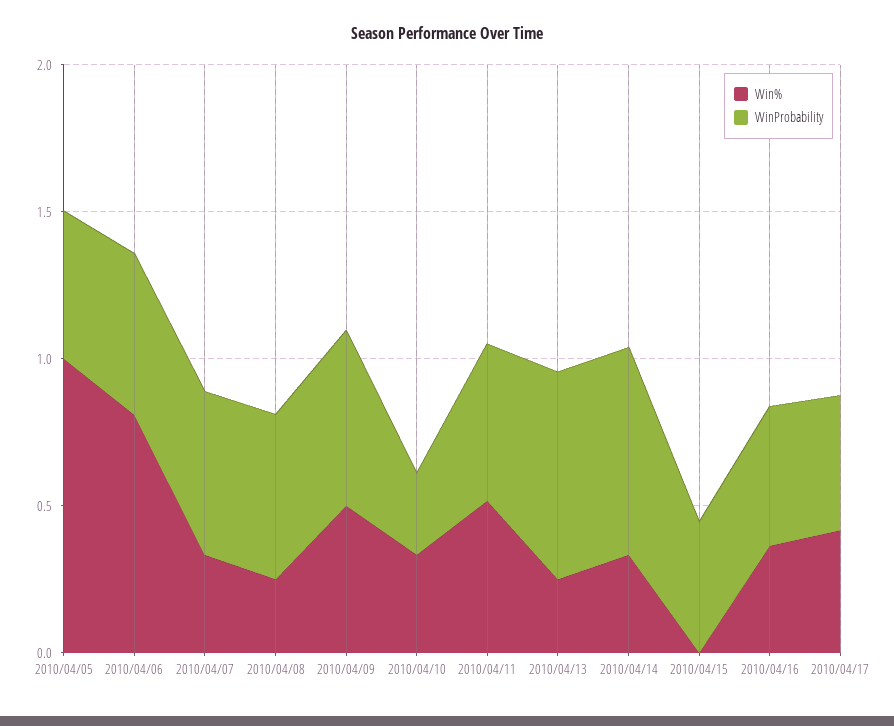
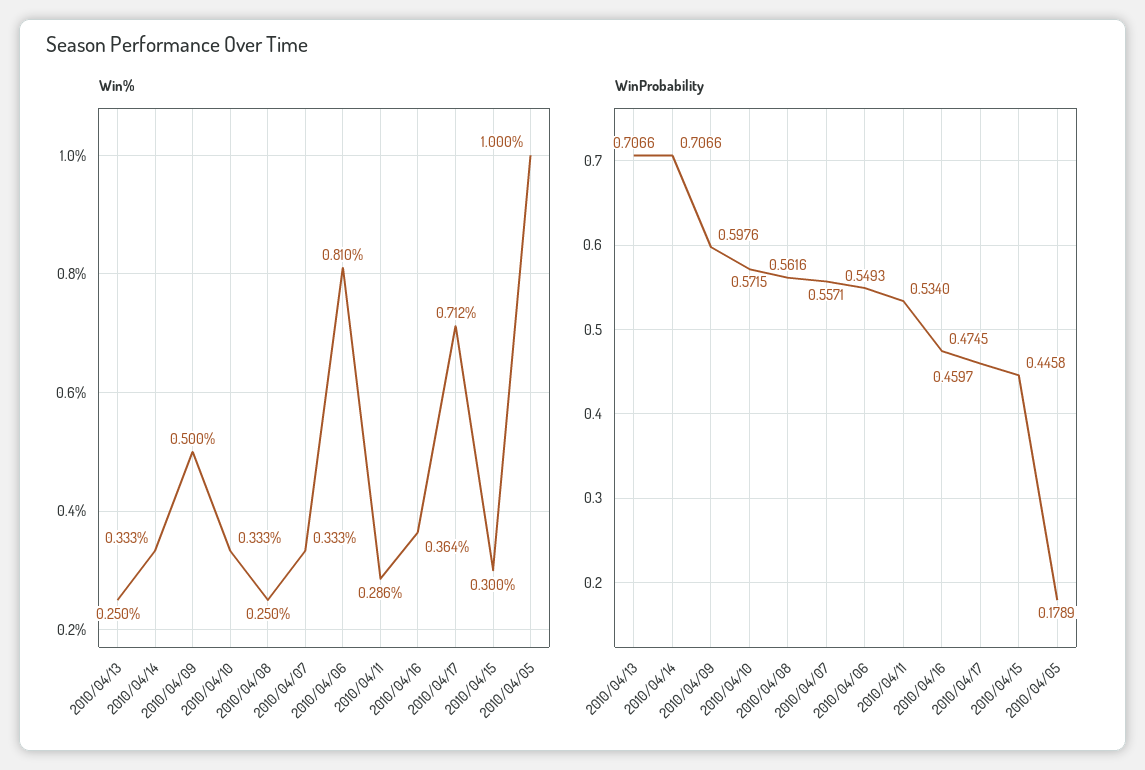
  {
    "Win%": {
      "2010/04/05": 1,
      "2010/04/06": 0.81,
      "2010/04/07": 0.333,
      "2010/04/08": 0.25,
      "2010/04/09": 0.5,
      "2010/04/10": 0.333,
-     "2010/04/11": 0.5,
+     "2010/04/11": 0.286,
      "2010/04/13": 0.25,
      "2010/04/14": 0.333,
-     "2010/04/15": 0,
+     "2010/04/15": 0.3,
      "2010/04/16": 0.364,
-     "2010/04/17": 0.4
+     "2010/04/17": 0.712
    },
    "WinProbability": {
-     "2010/04/05": 0.5,
+     "2010/04/05": 0.1789,
      "2010/04/06": 0.5493,
      "2010/04/07": 0.5571,
      "2010/04/08": 0.5616,
      "2010/04/09": 0.5976,
-     "2010/04/10": 0.3,
+     "2010/04/10": 0.5715,
      "2010/04/11": 0.534,
      "2010/04/13": 0.7066,
      "2010/04/14": 0.7066,
      "2010/04/15": 0.4458,
      "2010/04/16": 0.4745,
      "2010/04/17": 0.4597
    }
  }

